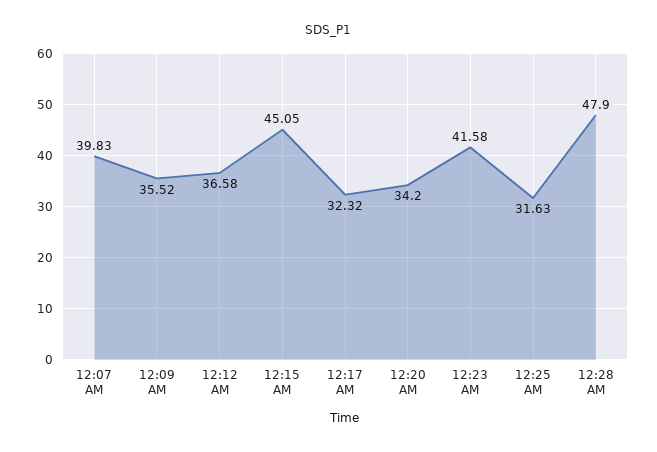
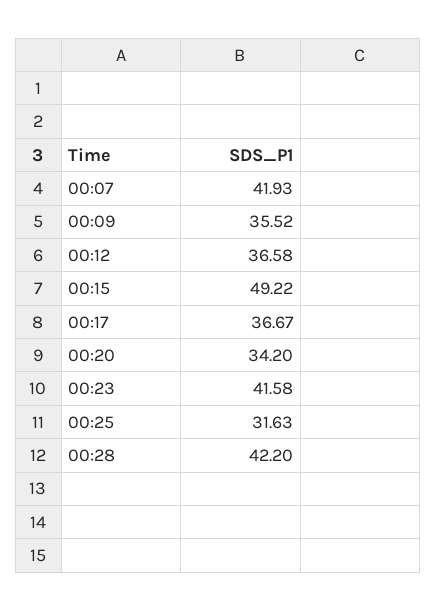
  {
-   "12:07 AM": 39.83,
+   "12:07 AM": 41.93,
    "12:09 AM": 35.52,
    "12:12 AM": 36.58,
-   "12:15 AM": 45.05,
+   "12:15 AM": 49.22,
-   "12:17 AM": 32.32,
+   "12:17 AM": 36.67,
    "12:20 AM": 34.2,
    "12:23 AM": 41.58,
    "12:25 AM": 31.63,
-   "12:28 AM": 47.9
+   "12:28 AM": 42.2
  }

